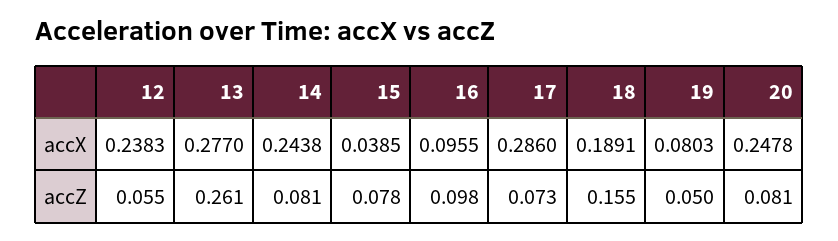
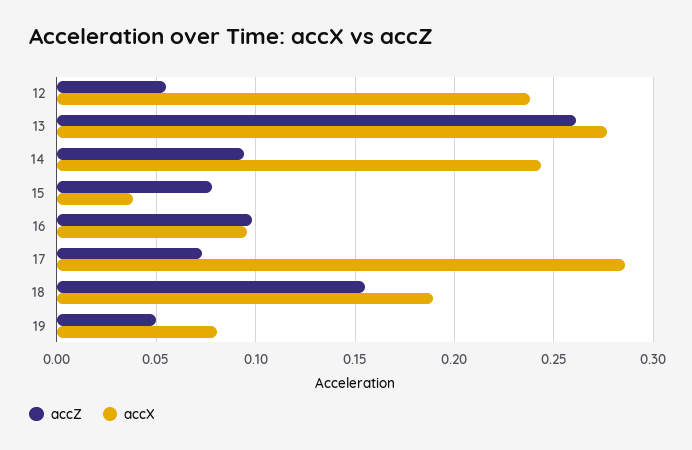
  {
    "accX": {
      "12": 0.2383,
      "13": 0.277,
      "14": 0.2438,
      "15": 0.0385,
      "16": 0.0955,
      "17": 0.286,
      "18": 0.1891,
-     "19": 0.0803,
+     "19": 0.0803
-     "20": 0.2478
    },
    "accZ": {
      "12": 0.055,
      "13": 0.261,
-     "14": 0.081,
+     "14": 0.095,
      "15": 0.078,
      "16": 0.098,
      "17": 0.073,
      "18": 0.155,
-     "19": 0.05,
+     "19": 0.05
-     "20": 0.081
    }
  }

